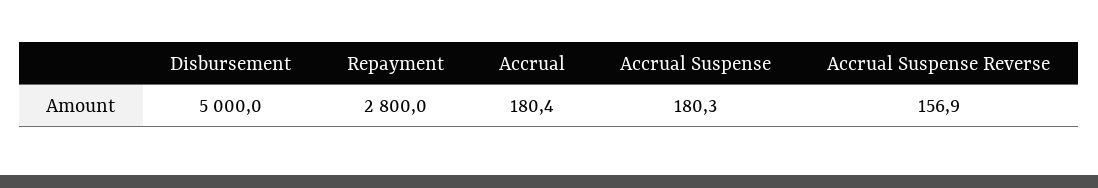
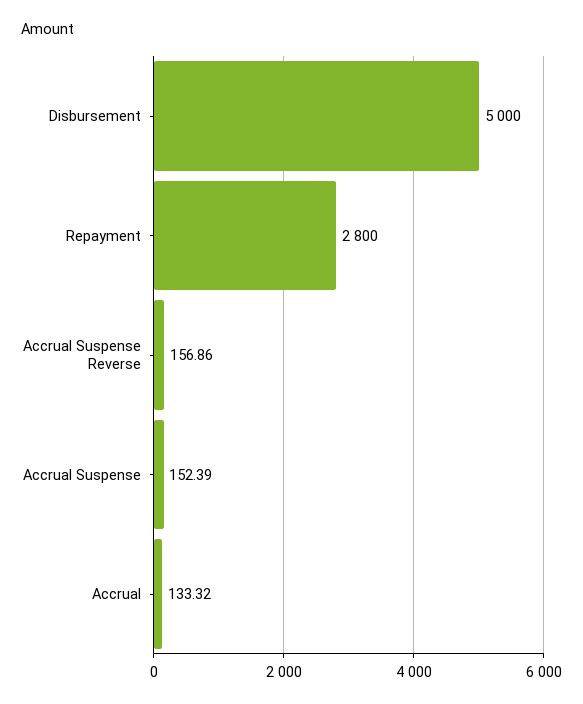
  {
    "Disbursement": 5000,
    "Repayment": 2800,
-   "Accrual": 180.4,
+   "Accrual": 133.32,
-   "Accrual Suspense": 180.3,
+   "Accrual Suspense": 152.39,
    "Accrual Suspense Reverse": 156.86
  }

